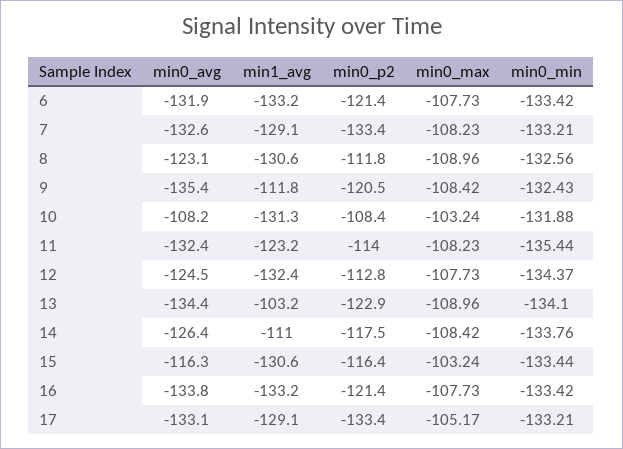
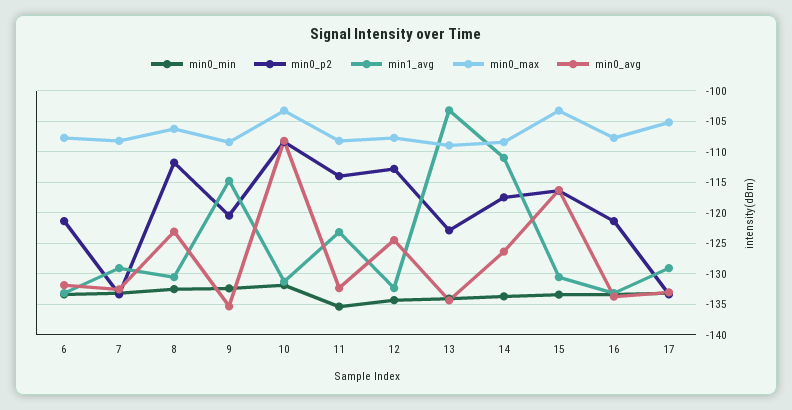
  {
    "min0_avg": {
      "6": -131.9,
      "7": -132.6,
      "8": -123.1,
      "9": -135.4,
      "10": -108.2,
      "11": -132.4,
      "12": -124.5,
      "13": -134.4,
      "14": -126.4,
      "15": -116.3,
      "16": -133.8,
      "17": -133.1
    },
    "min1_avg": {
      "6": -133.2,
      "7": -129.1,
      "8": -130.6,
-     "9": -111.8,
+     "9": -115,
      "10": -131.3,
      "11": -123.2,
      "12": -132.4,
      "13": -103.2,
      "14": -111,
      "15": -130.6,
      "16": -133.2,
      "17": -129.1
    },
    "min0_p2": {
      "6": -121.4,
      "7": -133.4,
      "8": -111.8,
      "9": -120.5,
      "10": -108.4,
      "11": -114,
      "12": -112.8,
      "13": -122.9,
      "14": -117.5,
      "15": -116.4,
      "16": -121.4,
      "17": -133.4
    },
    "min0_max": {
      "6": -107.73,
      "7": -108.23,
-     "8": -108.96,
+     "8": -106,
      "9": -108.42,
      "10": -103.24,
      "11": -108.23,
      "12": -107.73,
      "13": -108.96,
      "14": -108.42,
      "15": -103.24,
      "16": -107.73,
      "17": -105.17
    },
    "min0_min": {
      "6": -133.42,
      "7": -133.21,
      "8": -132.56,
      "9": -132.43,
      "10": -131.88,
      "11": -135.44,
      "12": -134.37,
      "13": -134.1,
      "14": -133.76,
      "15": -133.44,
      "16": -133.42,
      "17": -133.21
    }
  }

